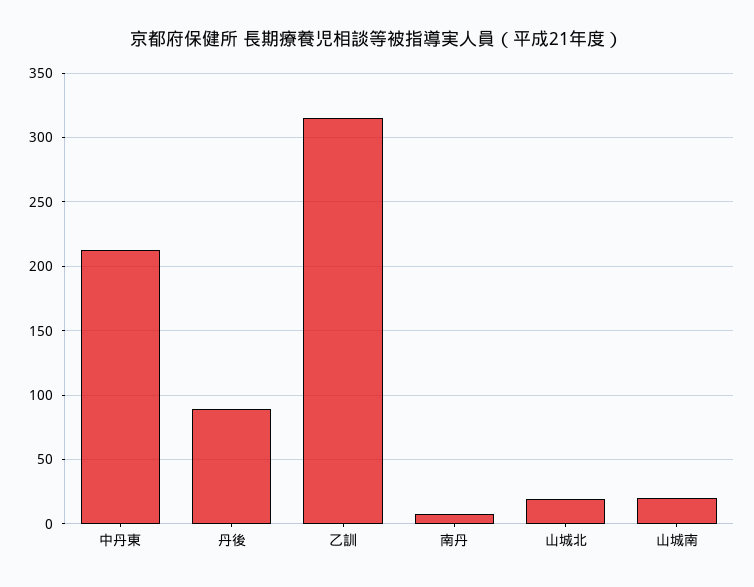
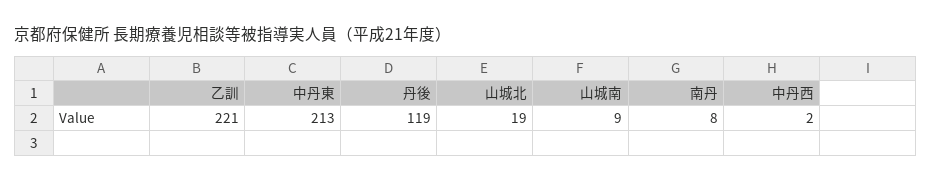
  {
    "中丹東": 213,
-   "丹後": 90,
+   "丹後": 119,
-   "乙訓": 315,
+   "乙訓": 221,
    "南丹": 8,
    "山城北": 19,
-   "山城南": 20
+   "山城南": 9,
+   "中丹西": 2
  }

